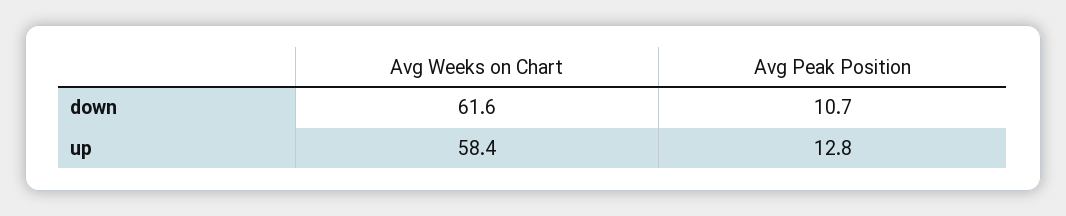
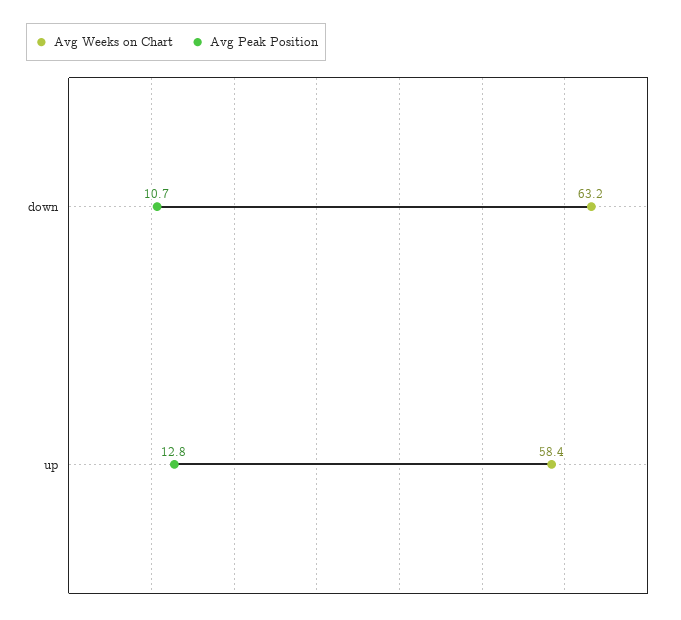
  {
    "Avg Weeks on Chart": {
-     "down": 61.6,
+     "down": 63.2,
      "up": 58.4
    },
    "Avg Peak Position": {
      "down": 10.7,
      "up": 12.8
    }
  }

